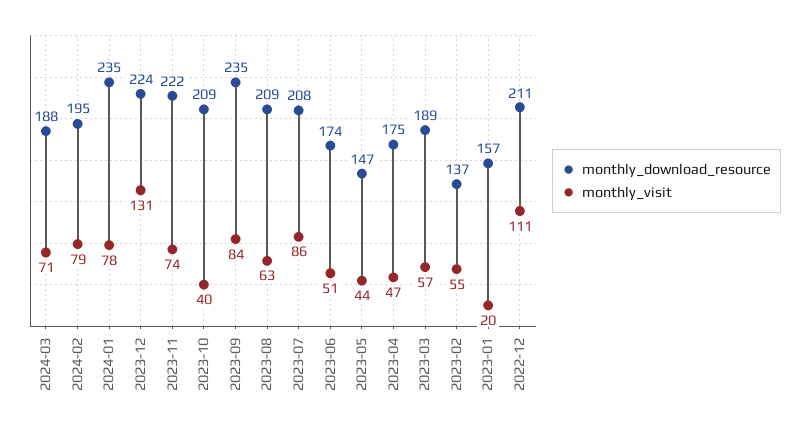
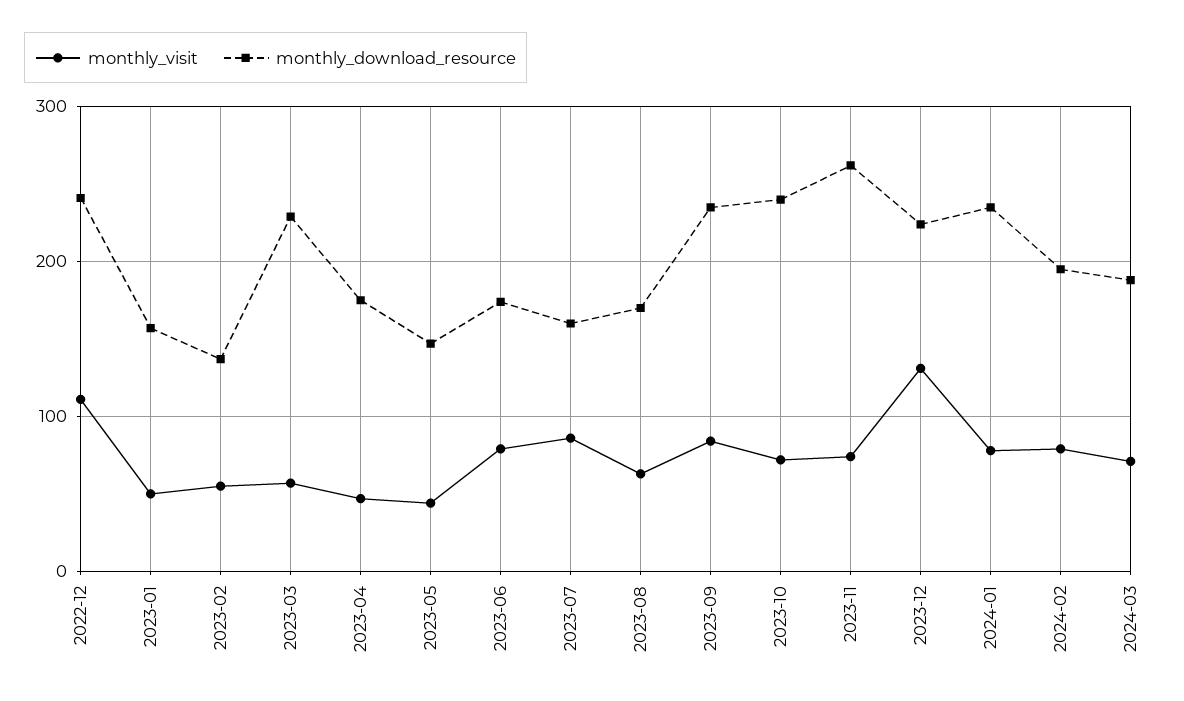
  {
    "monthly_download_resource": {
      "2024-03": 188,
      "2024-02": 195,
      "2024-01": 235,
      "2023-12": 224,
-     "2023-11": 222,
+     "2023-11": 260,
-     "2023-10": 209,
+     "2023-10": 240,
      "2023-09": 235,
-     "2023-08": 209,
+     "2023-08": 170,
-     "2023-07": 208,
+     "2023-07": 160,
      "2023-06": 174,
      "2023-05": 147,
      "2023-04": 175,
-     "2023-03": 189,
+     "2023-03": 230,
      "2023-02": 137,
      "2023-01": 157,
-     "2022-12": 211
+     "2022-12": 240
    },
    "monthly_visit": {
      "2024-03": 71,
      "2024-02": 79,
      "2024-01": 78,
      "2023-12": 131,
      "2023-11": 74,
-     "2023-10": 40,
+     "2023-10": 70,
      "2023-09": 84,
      "2023-08": 63,
      "2023-07": 86,
-     "2023-06": 51,
+     "2023-06": 80,
      "2023-05": 44,
      "2023-04": 47,
      "2023-03": 57,
      "2023-02": 55,
-     "2023-01": 20,
+     "2023-01": 50,
      "2022-12": 111
    }
  }

